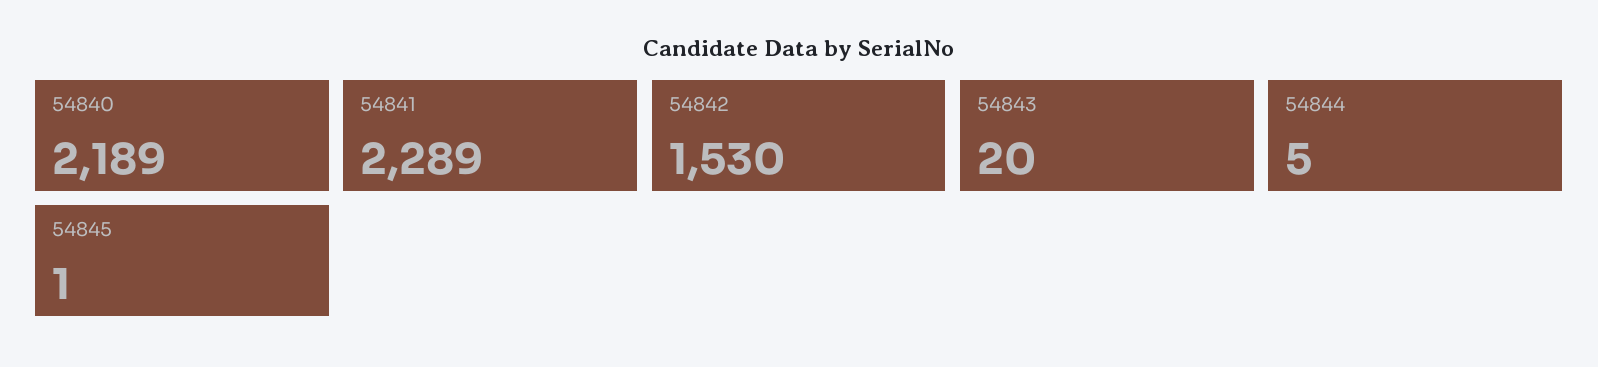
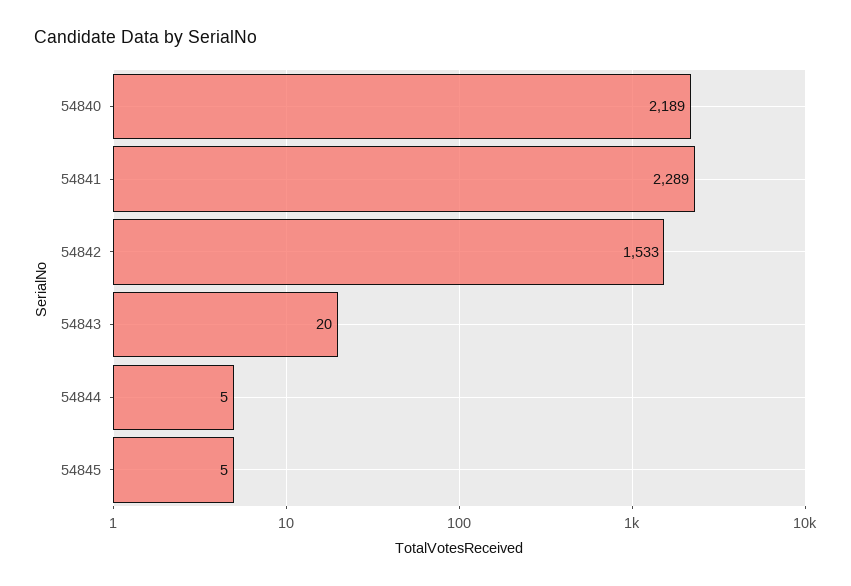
  {
    "54840": 2189,
    "54841": 2289,
-   "54842": 1530,
+   "54842": 1533,
    "54843": 20,
    "54844": 5,
-   "54845": 1
+   "54845": 5
  }

